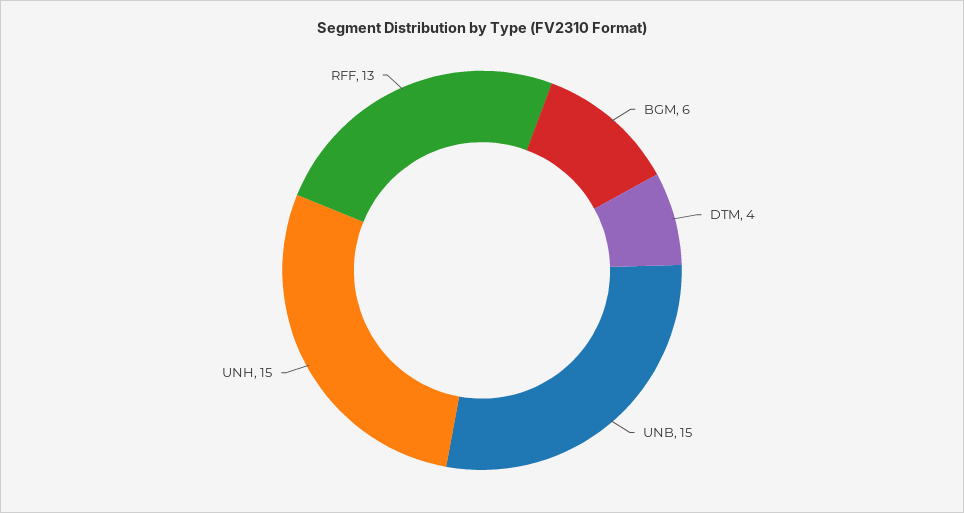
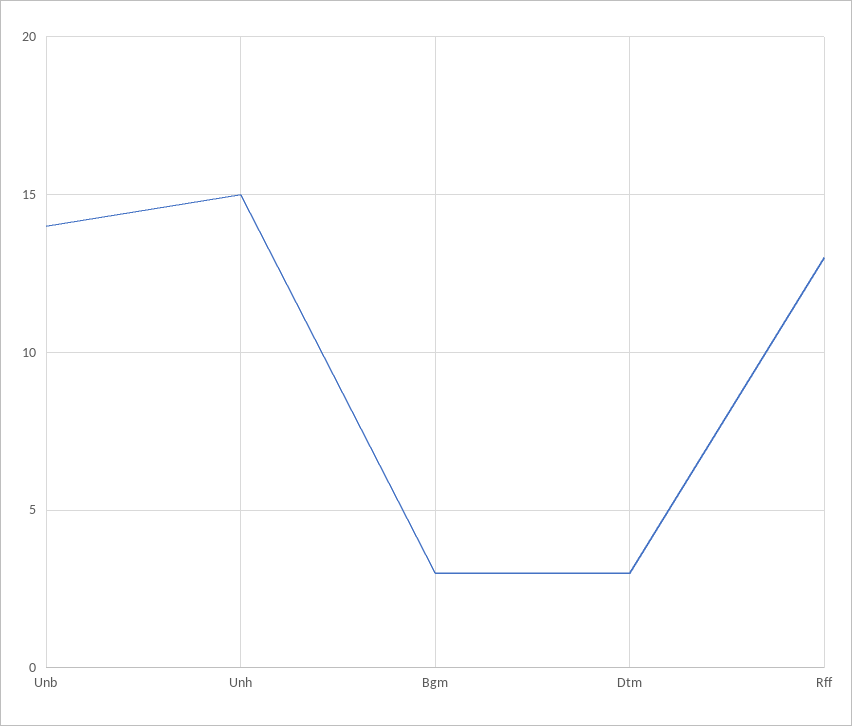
  {
-   "BGM": 6,
+   "BGM": 3,
-   "DTM": 4,
+   "DTM": 3,
-   "UNB": 15,
+   "UNB": 14,
    "UNH": 15,
    "RFF": 13
  }

